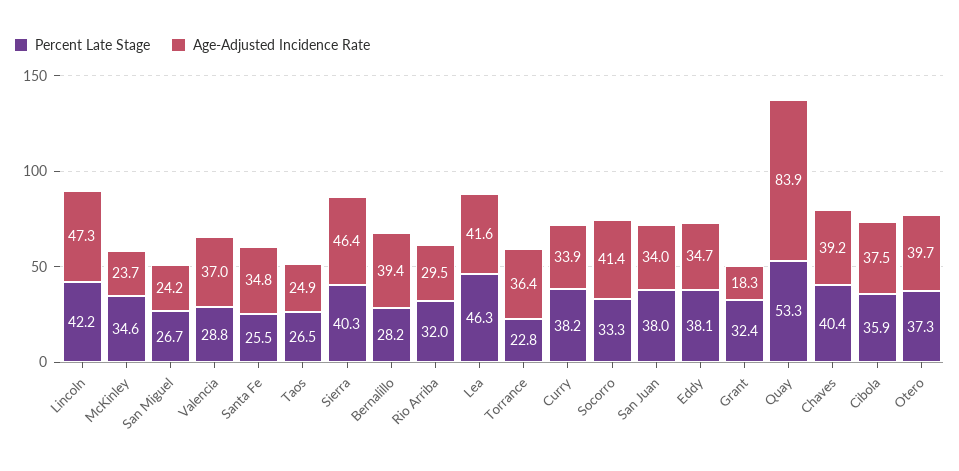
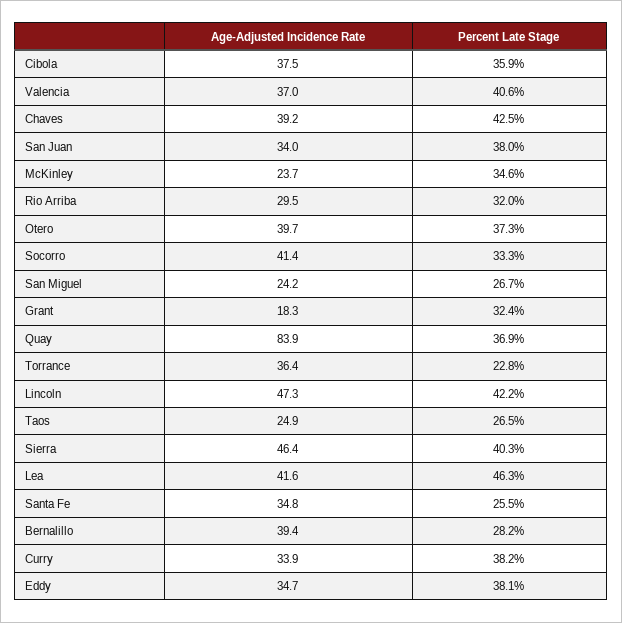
  {
    "Percent Late Stage": {
      "Lincoln": 42.2,
      "McKinley": 34.6,
      "San Miguel": 26.7,
-     "Valencia": 28.8,
+     "Valencia": 40.6,
      "Santa Fe": 25.5,
      "Taos": 26.5,
      "Sierra": 40.3,
      "Bernalillo": 28.2,
      "Rio Arriba": 32,
      "Lea": 46.3,
      "Torrance": 22.8,
      "Curry": 38.2,
      "Socorro": 33.3,
      "San Juan": 38,
      "Eddy": 38.1,
      "Grant": 32.4,
-     "Quay": 53.3,
+     "Quay": 36.9,
-     "Chaves": 40.4,
+     "Chaves": 42.5,
      "Cibola": 35.9,
      "Otero": 37.3
    },
    "Age-Adjusted Incidence Rate": {
      "Lincoln": 47.3,
      "McKinley": 23.7,
      "San Miguel": 24.2,
      "Valencia": 37,
      "Santa Fe": 34.8,
      "Taos": 24.9,
      "Sierra": 46.4,
      "Bernalillo": 39.4,
      "Rio Arriba": 29.5,
      "Lea": 41.6,
      "Torrance": 36.4,
      "Curry": 33.9,
      "Socorro": 41.4,
      "San Juan": 34,
      "Eddy": 34.7,
      "Grant": 18.3,
      "Quay": 83.9,
      "Chaves": 39.2,
      "Cibola": 37.5,
      "Otero": 39.7
    }
  }

